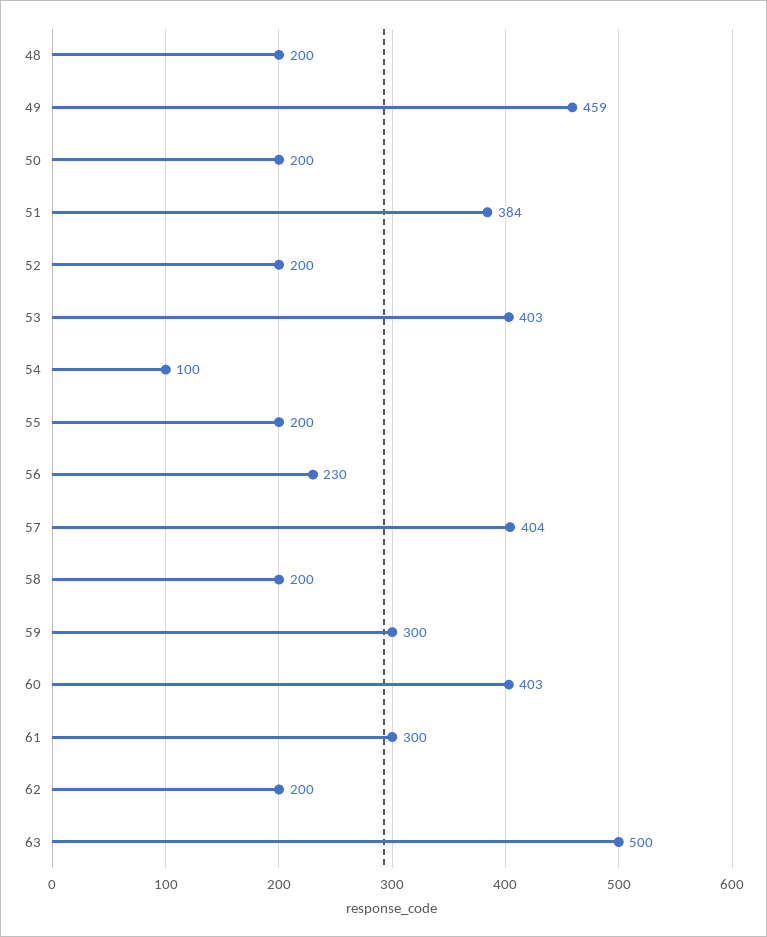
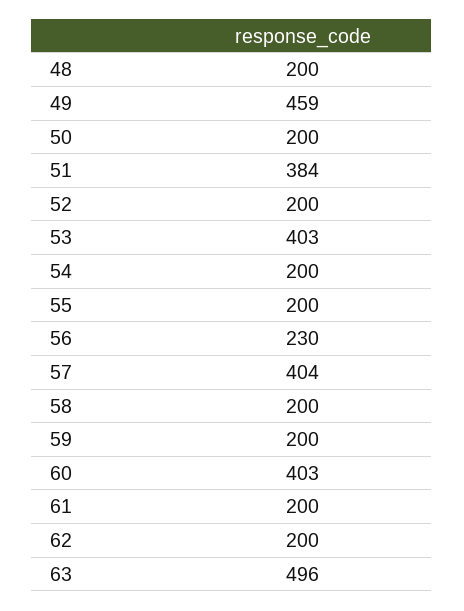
  {
    "48": 200,
    "49": 459,
    "50": 200,
    "51": 384,
    "52": 200,
    "53": 403,
-   "54": 100,
+   "54": 200,
    "55": 200,
    "56": 230,
    "57": 404,
    "58": 200,
-   "59": 300,
+   "59": 200,
    "60": 403,
-   "61": 300,
+   "61": 200,
    "62": 200,
-   "63": 500
+   "63": 496
  }

